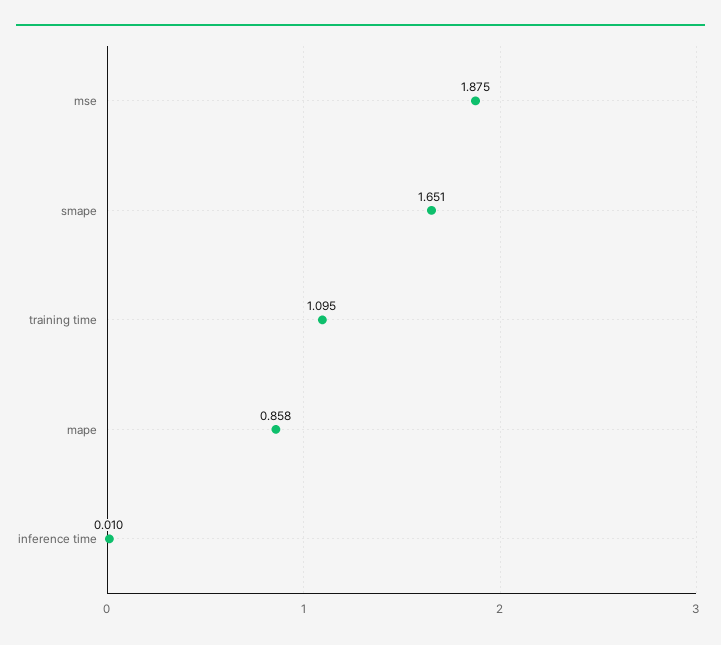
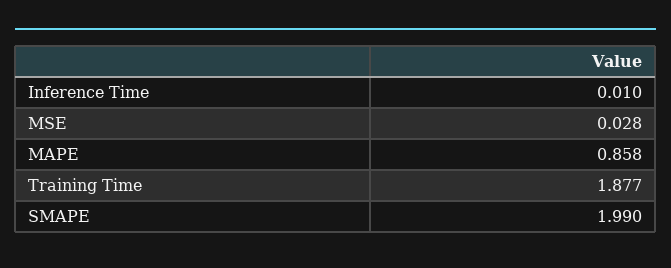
  {
-   "mse": 1.875,
+   "mse": 0.028,
-   "smape": 1.651,
+   "smape": 1.99,
-   "training time": 1.095,
+   "training time": 1.877,
    "mape": 0.858,
    "inference time": 0.01
  }

